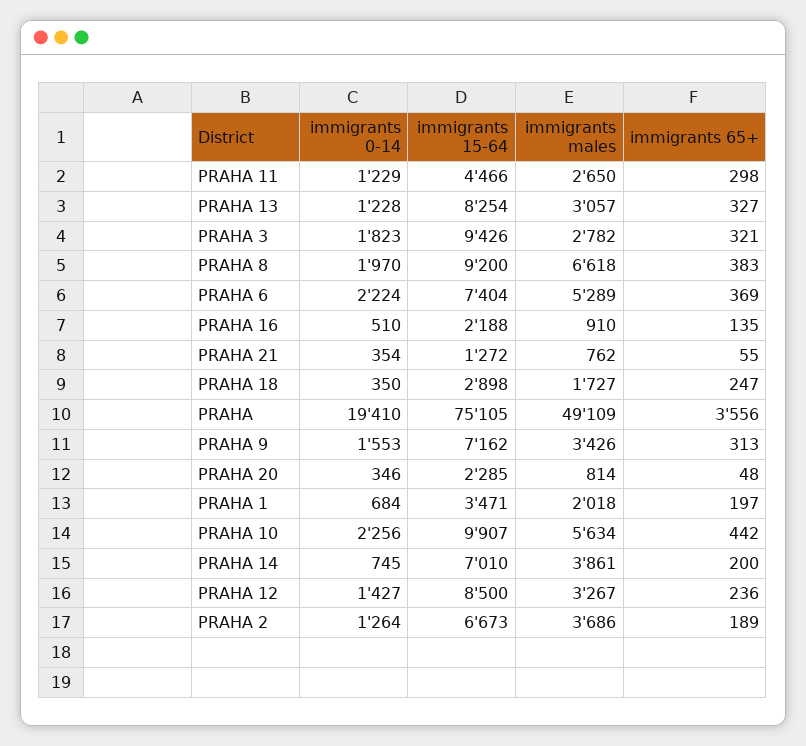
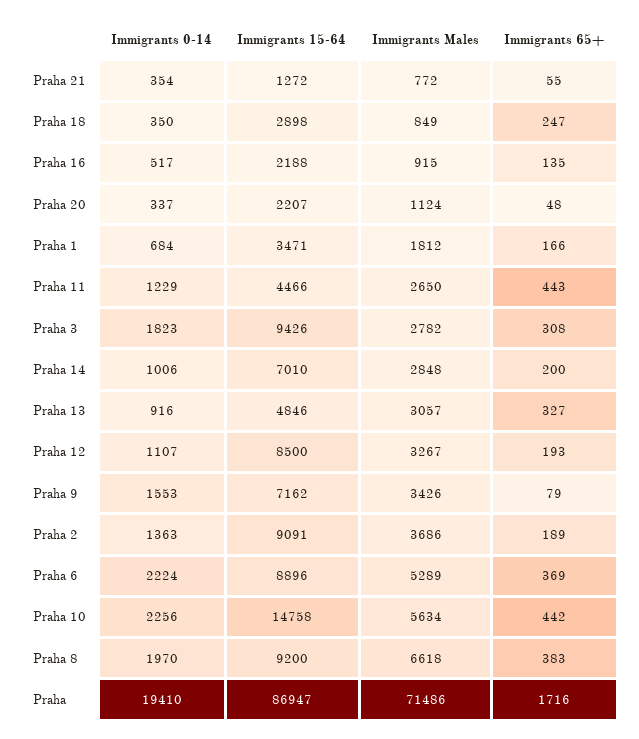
  {
    "immigrants 0-14": {
      "PRAHA 11": 1229,
-     "PRAHA 13": 1228,
+     "PRAHA 13": 916,
      "PRAHA 3": 1823,
      "PRAHA 8": 1970,
      "PRAHA 6": 2224,
-     "PRAHA 16": 510,
+     "PRAHA 16": 517,
      "PRAHA 21": 354,
      "PRAHA 18": 350,
      "PRAHA": 19410,
      "PRAHA 9": 1553,
-     "PRAHA 20": 346,
+     "PRAHA 20": 337,
      "PRAHA 1": 684,
      "PRAHA 10": 2256,
-     "PRAHA 14": 745,
+     "PRAHA 14": 1006,
-     "PRAHA 12": 1427,
+     "PRAHA 12": 1107,
-     "PRAHA 2": 1264
+     "PRAHA 2": 1363
    },
    "immigrants 15-64": {
      "PRAHA 11": 4466,
-     "PRAHA 13": 8254,
+     "PRAHA 13": 4846,
      "PRAHA 3": 9426,
      "PRAHA 8": 9200,
-     "PRAHA 6": 7404,
+     "PRAHA 6": 8896,
      "PRAHA 16": 2188,
      "PRAHA 21": 1272,
      "PRAHA 18": 2898,
-     "PRAHA": 75105,
+     "PRAHA": 86947,
      "PRAHA 9": 7162,
-     "PRAHA 20": 2285,
+     "PRAHA 20": 2207,
      "PRAHA 1": 3471,
-     "PRAHA 10": 9907,
+     "PRAHA 10": 14758,
      "PRAHA 14": 7010,
      "PRAHA 12": 8500,
-     "PRAHA 2": 6673
+     "PRAHA 2": 9091
    },
    "immigrants males": {
      "PRAHA 11": 2650,
      "PRAHA 13": 3057,
      "PRAHA 3": 2782,
      "PRAHA 8": 6618,
      "PRAHA 6": 5289,
-     "PRAHA 16": 910,
+     "PRAHA 16": 915,
-     "PRAHA 21": 762,
+     "PRAHA 21": 772,
-     "PRAHA 18": 1727,
+     "PRAHA 18": 849,
-     "PRAHA": 49109,
+     "PRAHA": 71486,
      "PRAHA 9": 3426,
-     "PRAHA 20": 814,
+     "PRAHA 20": 1124,
-     "PRAHA 1": 2018,
+     "PRAHA 1": 1812,
      "PRAHA 10": 5634,
-     "PRAHA 14": 3861,
+     "PRAHA 14": 2848,
      "PRAHA 12": 3267,
      "PRAHA 2": 3686
    },
    "immigrants 65+": {
-     "PRAHA 11": 298,
+     "PRAHA 11": 443,
      "PRAHA 13": 327,
-     "PRAHA 3": 321,
+     "PRAHA 3": 308,
      "PRAHA 8": 383,
      "PRAHA 6": 369,
      "PRAHA 16": 135,
      "PRAHA 21": 55,
      "PRAHA 18": 247,
-     "PRAHA": 3556,
+     "PRAHA": 1716,
-     "PRAHA 9": 313,
+     "PRAHA 9": 79,
      "PRAHA 20": 48,
-     "PRAHA 1": 197,
+     "PRAHA 1": 166,
      "PRAHA 10": 442,
      "PRAHA 14": 200,
-     "PRAHA 12": 236,
+     "PRAHA 12": 193,
      "PRAHA 2": 189
    }
  }

